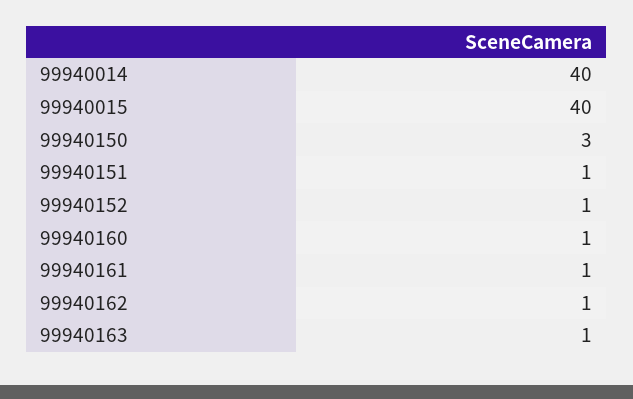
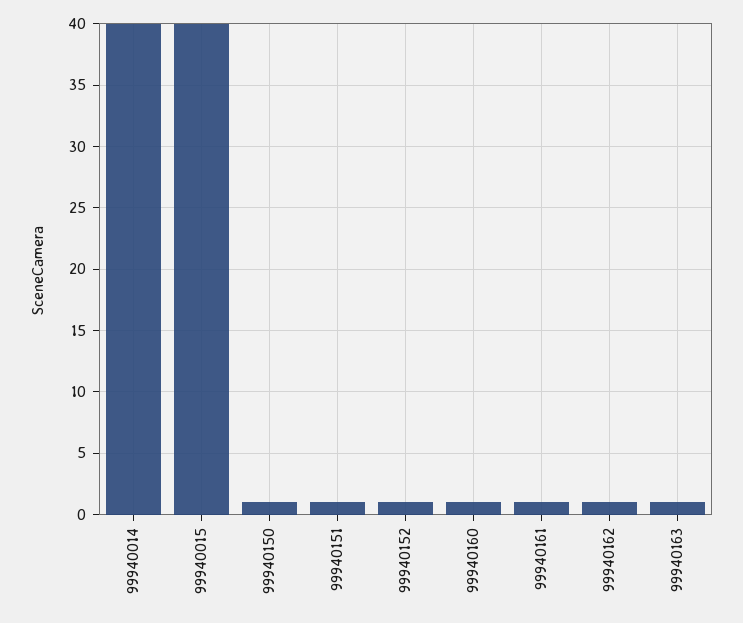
  {
    "99940014": 40,
    "99940015": 40,
-   "99940150": 3,
+   "99940150": 1,
    "99940151": 1,
    "99940152": 1,
    "99940160": 1,
    "99940161": 1,
    "99940162": 1,
    "99940163": 1
  }

